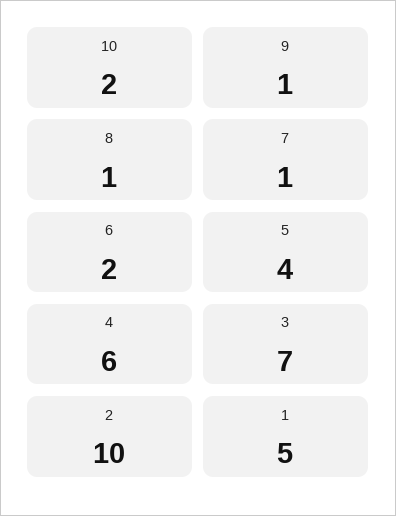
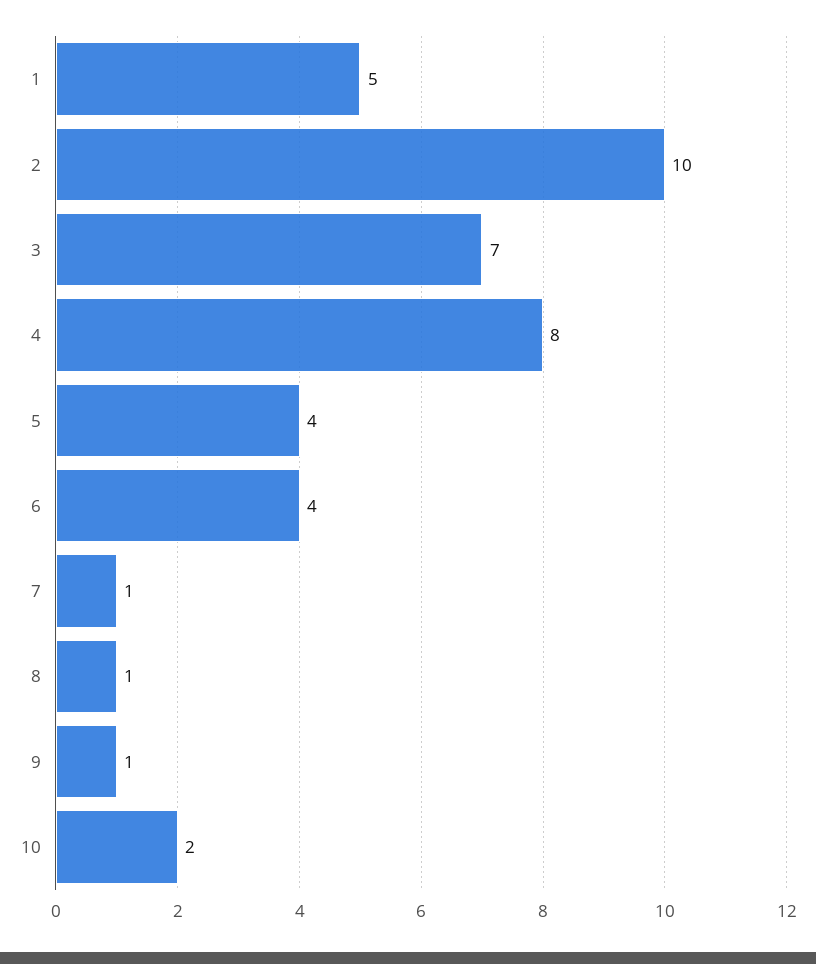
  {
    "10": 2,
    "9": 1,
    "8": 1,
    "7": 1,
-   "6": 2,
+   "6": 4,
    "5": 4,
-   "4": 6,
+   "4": 8,
    "3": 7,
    "2": 10,
    "1": 5
  }

